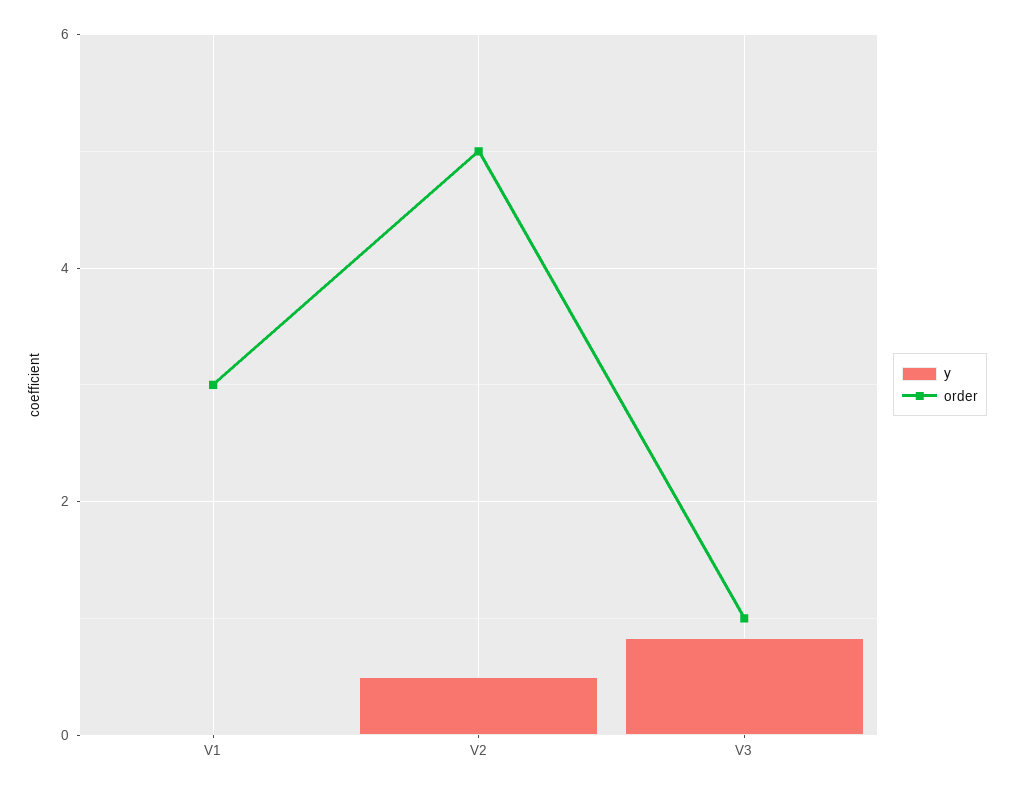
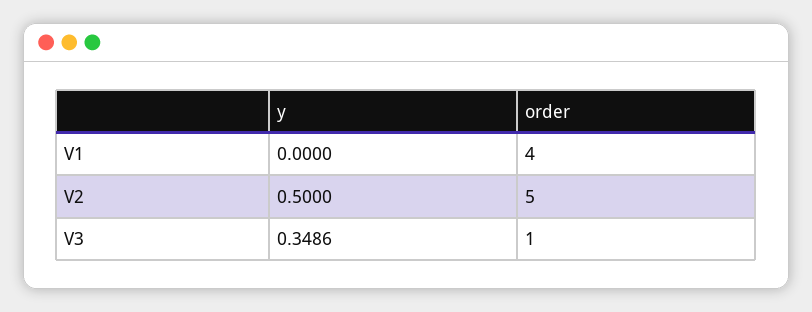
  {
    "y": {
      "V1": 0,
      "V2": 0.5,
-     "V3": 0.8
+     "V3": 0.3486
    },
    "order": {
-     "V1": 3,
+     "V1": 4,
      "V2": 5,
      "V3": 1
    }
  }

